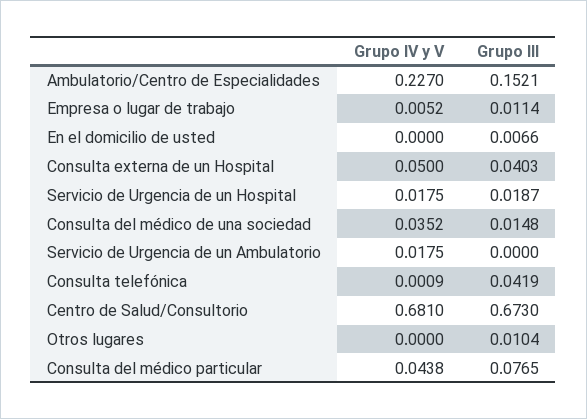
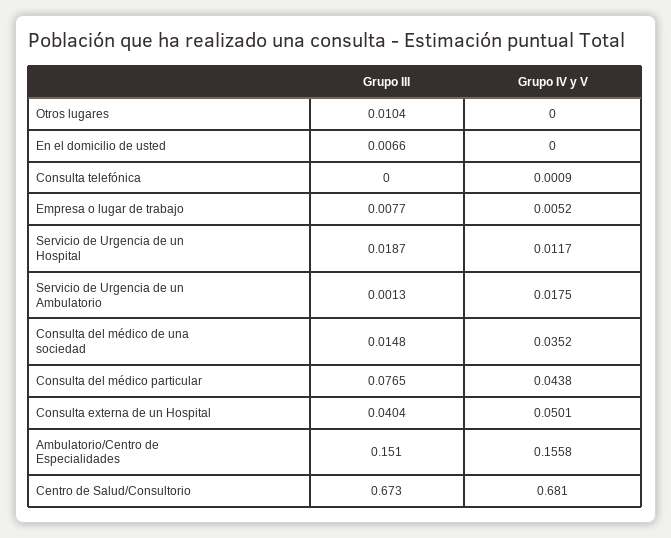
  {
    "Grupo IV y V": {
-     "Ambulatorio/Centro de Especialidades": 0.227,
+     "Ambulatorio/Centro de Especialidades": 0.1558,
      "Empresa o lugar de trabajo": 0.0052,
      "En el domicilio de usted": 0,
-     "Consulta externa de un Hospital": 0.05,
+     "Consulta externa de un Hospital": 0.0501,
-     "Servicio de Urgencia de un Hospital": 0.0175,
+     "Servicio de Urgencia de un Hospital": 0.0117,
      "Consulta del médico de una sociedad": 0.0352,
      "Servicio de Urgencia de un Ambulatorio": 0.0175,
      "Consulta telefónica": 0.0009,
      "Centro de Salud/Consultorio": 0.681,
      "Otros lugares": 0,
      "Consulta del médico particular": 0.0438
    },
    "Grupo III": {
-     "Ambulatorio/Centro de Especialidades": 0.1521,
+     "Ambulatorio/Centro de Especialidades": 0.151,
-     "Empresa o lugar de trabajo": 0.0114,
+     "Empresa o lugar de trabajo": 0.0077,
      "En el domicilio de usted": 0.0066,
-     "Consulta externa de un Hospital": 0.0403,
+     "Consulta externa de un Hospital": 0.0404,
      "Servicio de Urgencia de un Hospital": 0.0187,
      "Consulta del médico de una sociedad": 0.0148,
-     "Servicio de Urgencia de un Ambulatorio": 0,
+     "Servicio de Urgencia de un Ambulatorio": 0.0013,
-     "Consulta telefónica": 0.0419,
+     "Consulta telefónica": 0,
      "Centro de Salud/Consultorio": 0.673,
      "Otros lugares": 0.0104,
      "Consulta del médico particular": 0.0765
    }
  }

